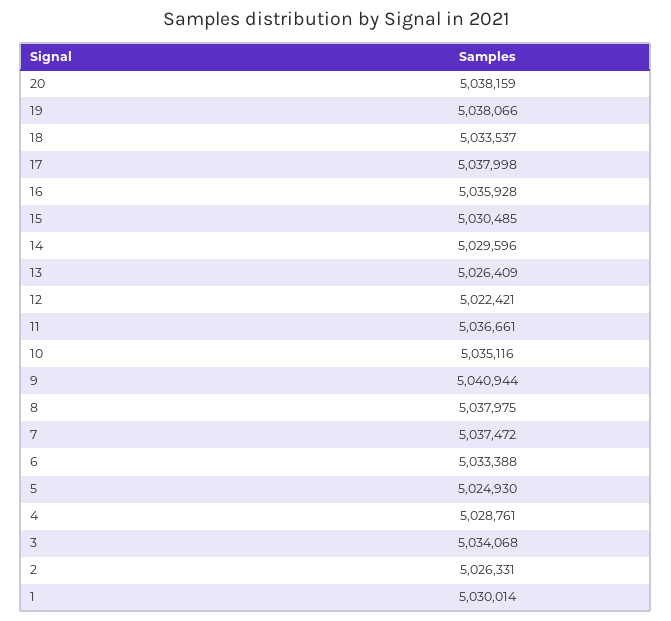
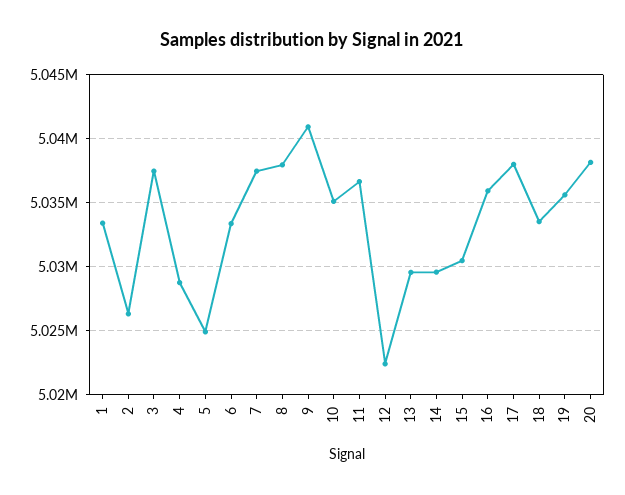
  {
    "20": 5038159,
-   "19": 5038066,
+   "19": 5035500,
    "18": 5033537,
    "17": 5037998,
    "16": 5035928,
    "15": 5030485,
    "14": 5029596,
-   "13": 5026409,
+   "13": 5029500,
    "12": 5022421,
    "11": 5036661,
    "10": 5035116,
    "9": 5040944,
    "8": 5037975,
    "7": 5037472,
    "6": 5033388,
    "5": 5024930,
    "4": 5028761,
-   "3": 5034068,
+   "3": 5037500,
    "2": 5026331,
-   "1": 5030014
+   "1": 5033500
  }

